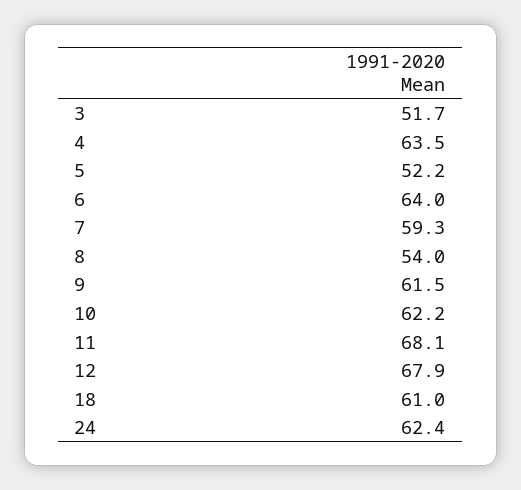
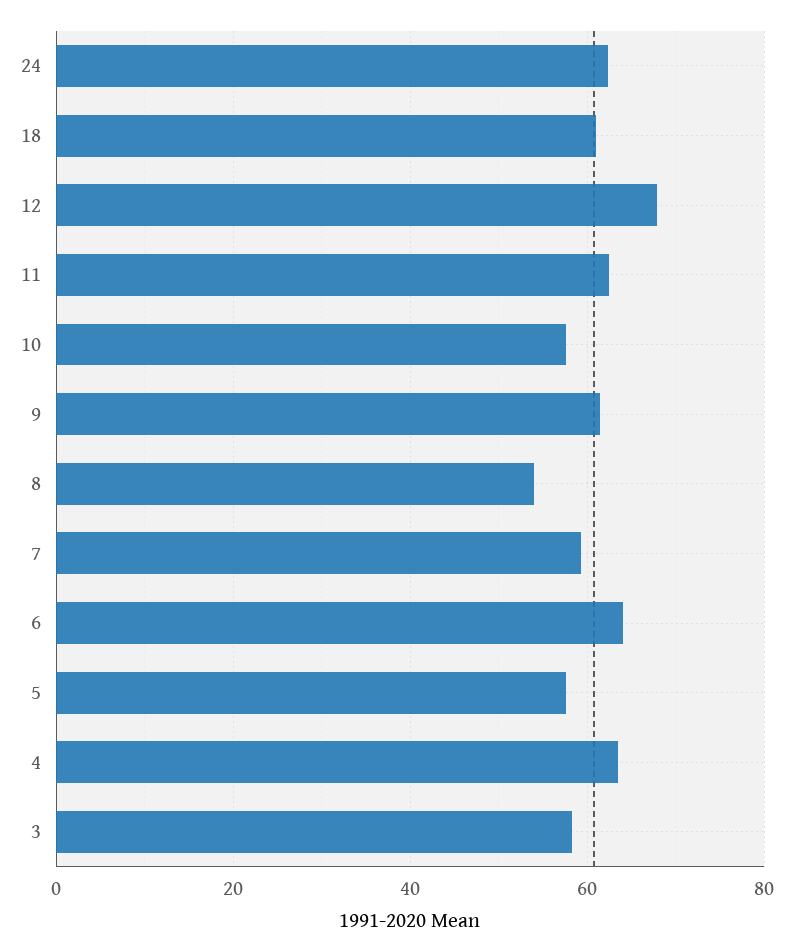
  {
-   "3": 51.7,
+   "3": 58,
    "4": 63.5,
-   "5": 52.2,
+   "5": 58,
    "6": 64,
    "7": 59.3,
    "8": 54,
    "9": 61.5,
-   "10": 62.2,
+   "10": 58,
-   "11": 68.1,
+   "11": 62,
    "12": 67.9,
    "18": 61,
    "24": 62.4
  }

